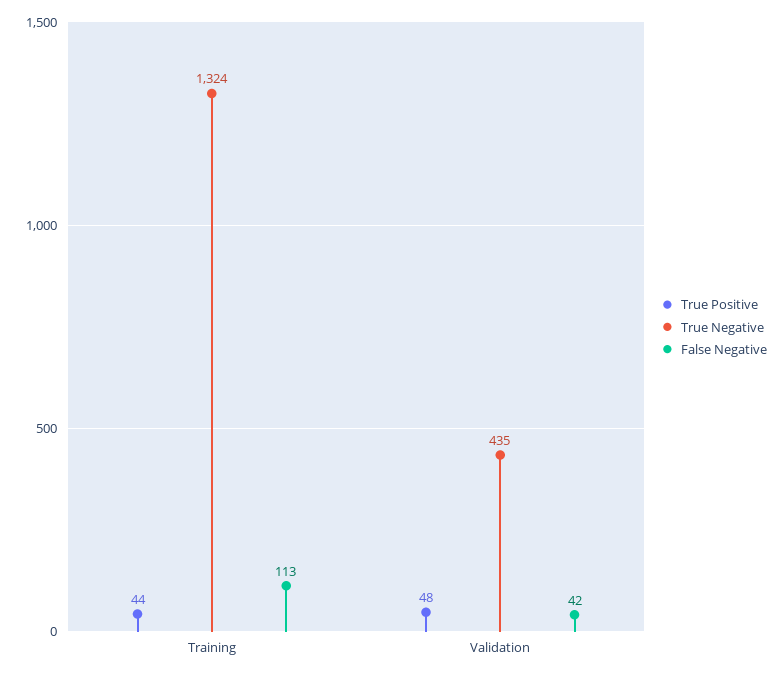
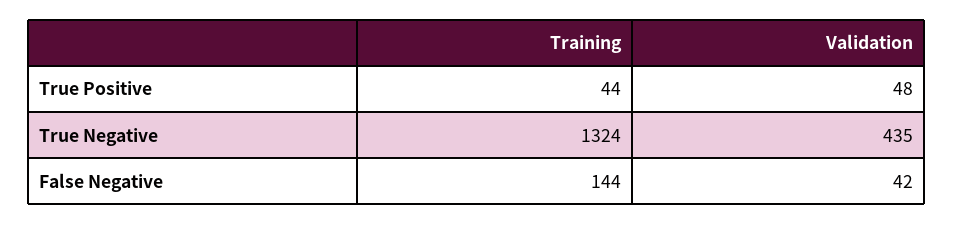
  {
    "True Positive": {
      "Training": 44,
      "Validation": 48
    },
    "True Negative": {
      "Training": 1324,
      "Validation": 435
    },
    "False Negative": {
-     "Training": 113,
+     "Training": 144,
      "Validation": 42
    }
  }

